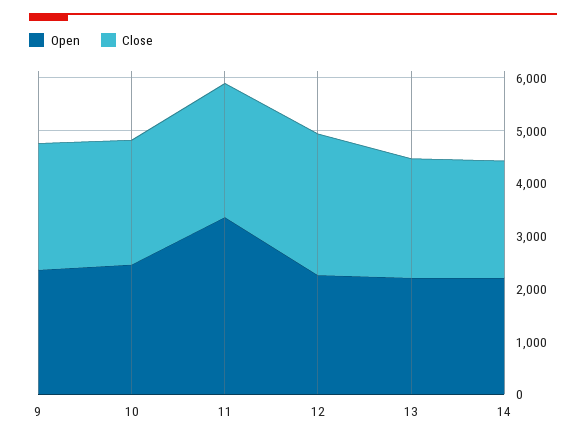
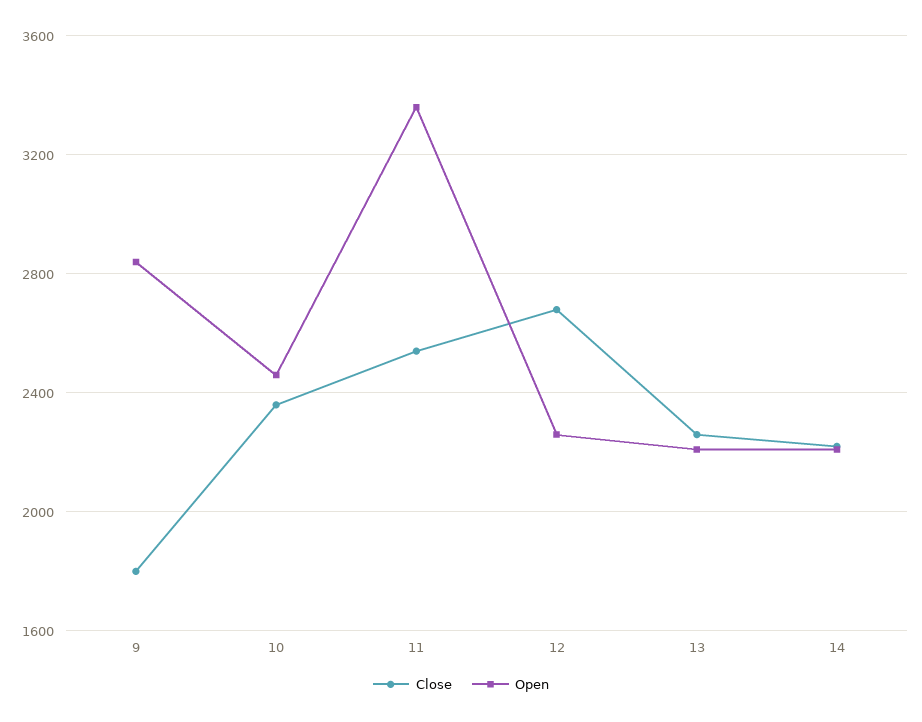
  {
    "Open": {
-     "9": 2400,
+     "9": 2850,
      "10": 2450,
      "11": 3350,
      "12": 2250,
      "13": 2200,
      "14": 2200
    },
    "Close": {
-     "9": 2400,
+     "9": 1800,
      "10": 2350,
      "11": 2550,
      "12": 2700,
      "13": 2250,
      "14": 2200
    }
  }

